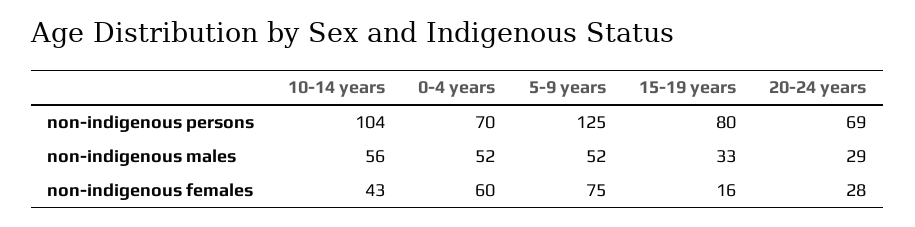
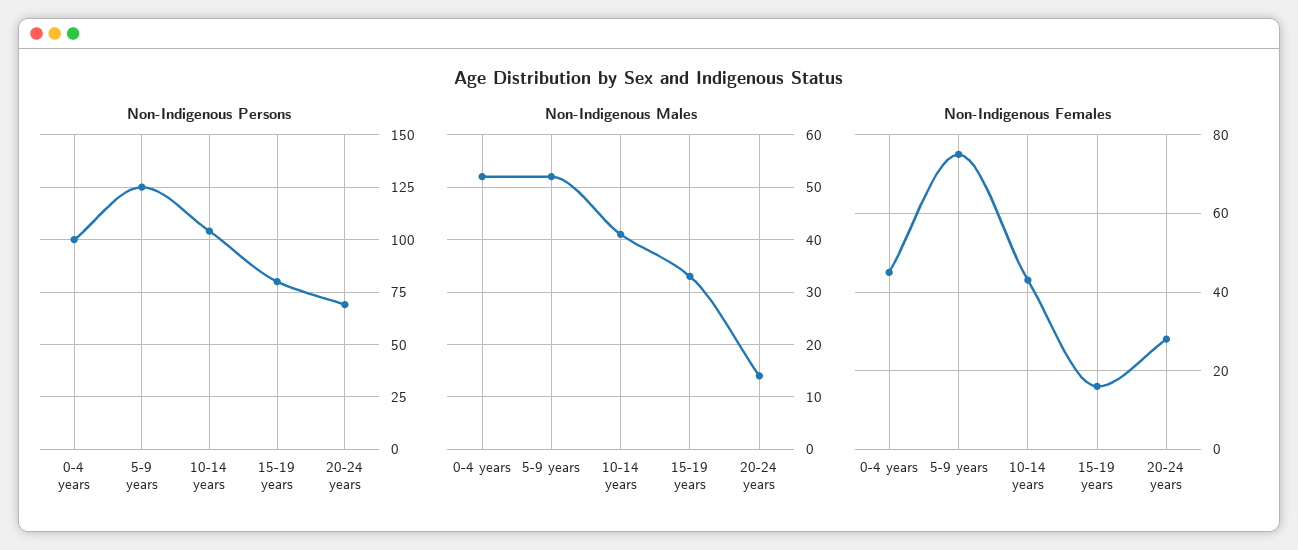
  {
    "non-indigenous persons": {
      "10-14 years": 104,
-     "0-4 years": 70,
+     "0-4 years": 100,
      "5-9 years": 125,
      "15-19 years": 80,
      "20-24 years": 69
    },
    "non-indigenous males": {
-     "10-14 years": 56,
+     "10-14 years": 40,
      "0-4 years": 52,
      "5-9 years": 52,
      "15-19 years": 33,
-     "20-24 years": 29
+     "20-24 years": 15
    },
    "non-indigenous females": {
      "10-14 years": 43,
-     "0-4 years": 60,
+     "0-4 years": 45,
      "5-9 years": 75,
      "15-19 years": 16,
      "20-24 years": 28
    }
  }

